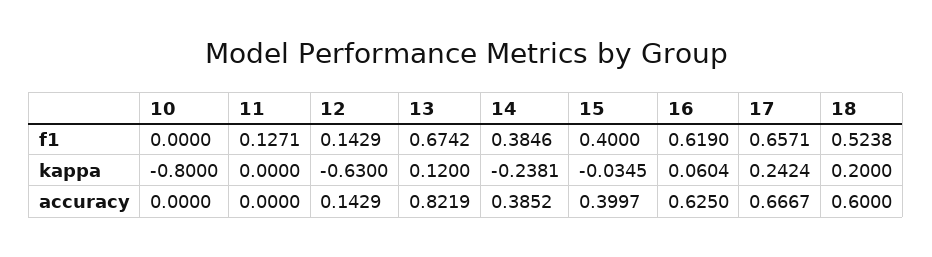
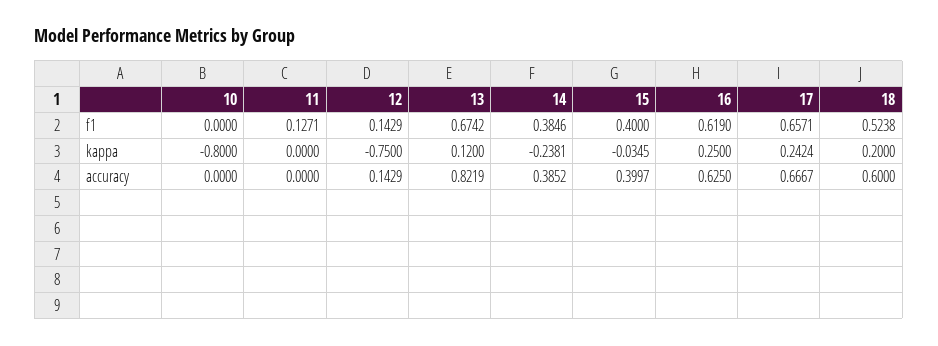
  {
    "10": {
      "f1": 0,
      "kappa": -0.8,
      "accuracy": 0
    },
    "11": {
      "f1": 0.1271,
      "kappa": 0,
      "accuracy": 0
    },
    "12": {
      "f1": 0.1429,
-     "kappa": -0.63,
+     "kappa": -0.75,
      "accuracy": 0.1429
    },
    "13": {
      "f1": 0.6742,
      "kappa": 0.12,
      "accuracy": 0.8219
    },
    "14": {
      "f1": 0.3846,
      "kappa": -0.2381,
      "accuracy": 0.3852
    },
    "15": {
      "f1": 0.4,
      "kappa": -0.0345,
      "accuracy": 0.3997
    },
    "16": {
      "f1": 0.619,
-     "kappa": 0.0604,
+     "kappa": 0.25,
      "accuracy": 0.625
    },
    "17": {
      "f1": 0.6571,
      "kappa": 0.2424,
      "accuracy": 0.6667
    },
    "18": {
      "f1": 0.5238,
      "kappa": 0.2,
      "accuracy": 0.6
    }
  }

